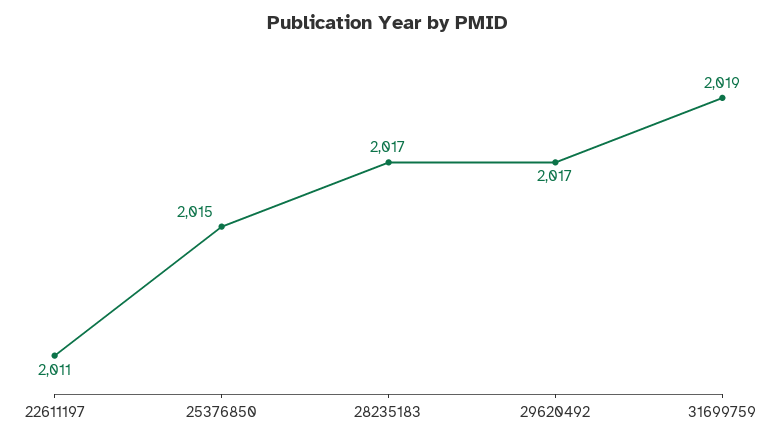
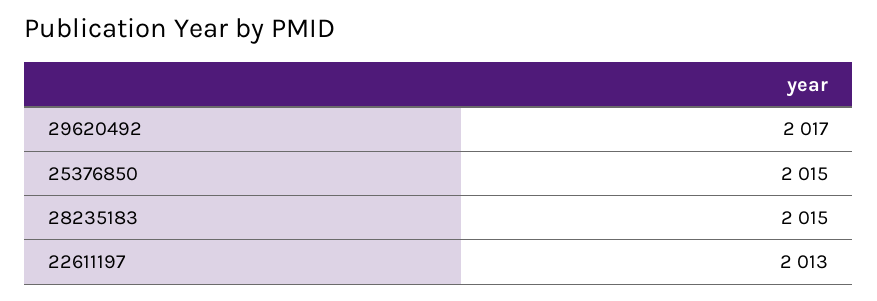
  {
-   "22611197": 2011,
+   "22611197": 2013,
    "25376850": 2015,
-   "28235183": 2017,
+   "28235183": 2015,
-   "29620492": 2017,
+   "29620492": 2017
-   "31699759": 2019
  }

